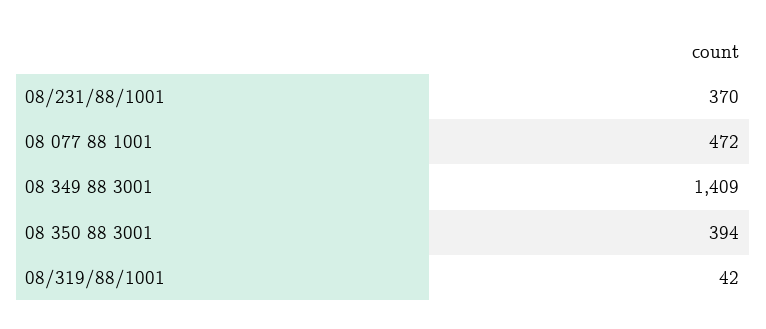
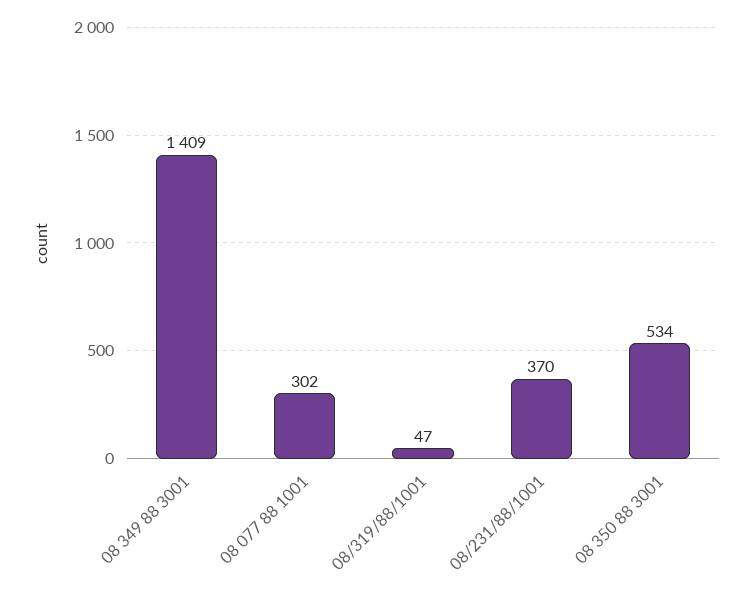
  {
    "08/231/88/1001": 370,
-   "08 077 88 1001": 472,
+   "08 077 88 1001": 302,
    "08 349 88 3001": 1409,
-   "08 350 88 3001": 394,
+   "08 350 88 3001": 534,
-   "08/319/88/1001": 42
+   "08/319/88/1001": 47
  }

